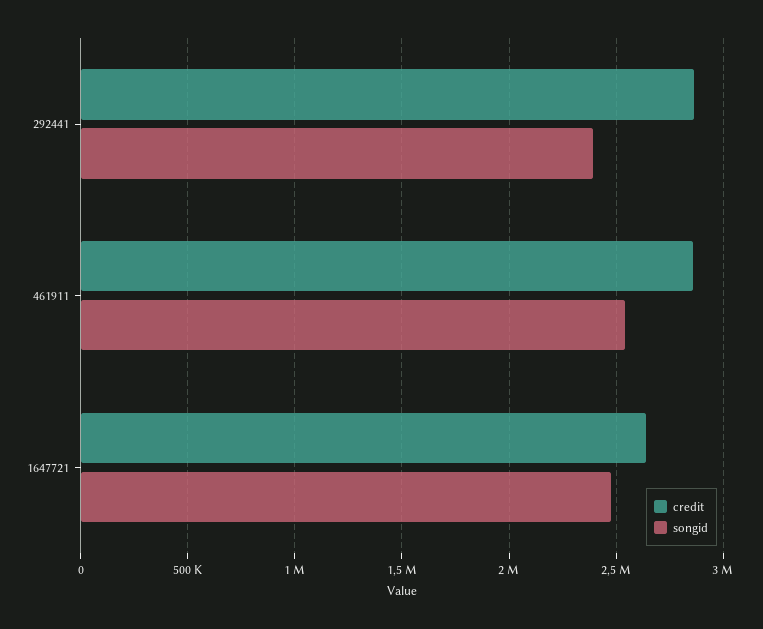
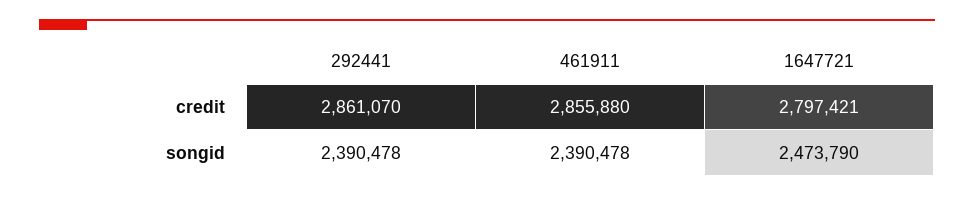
  {
    "credit": {
      "292441": 2861070,
      "461911": 2855880,
-     "1647721": 2650000
+     "1647721": 2797421
    },
    "songid": {
      "292441": 2390478,
-     "461911": 2550000,
+     "461911": 2390478,
      "1647721": 2473790
    }
  }

